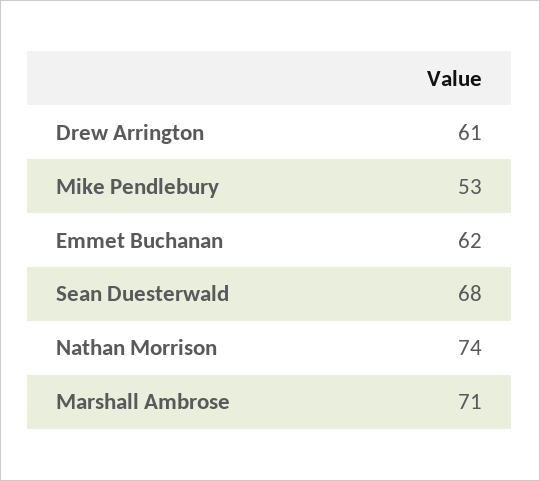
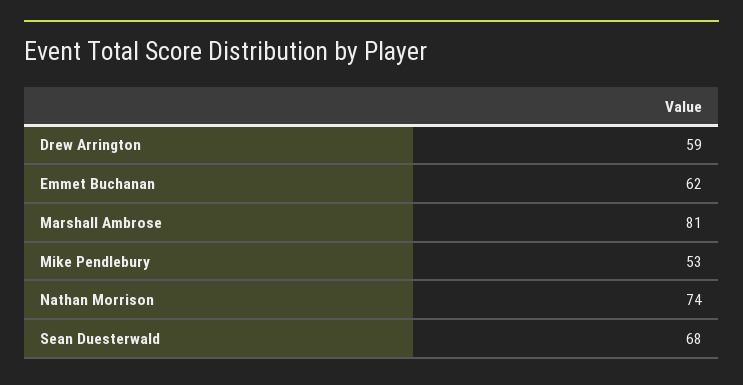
  {
-   "Drew Arrington": 61,
+   "Drew Arrington": 59,
    "Mike Pendlebury": 53,
    "Emmet Buchanan": 62,
    "Sean Duesterwald": 68,
    "Nathan Morrison": 74,
-   "Marshall Ambrose": 71
+   "Marshall Ambrose": 81
  }

